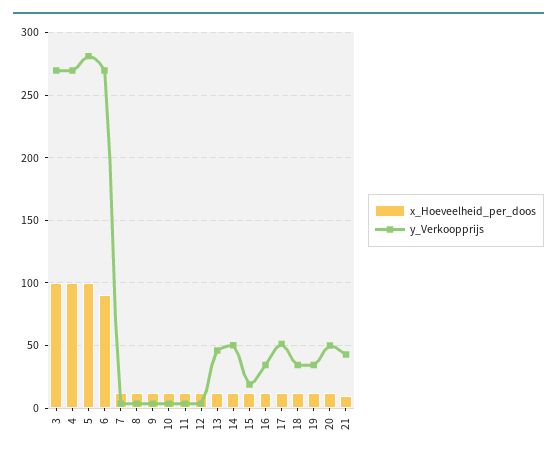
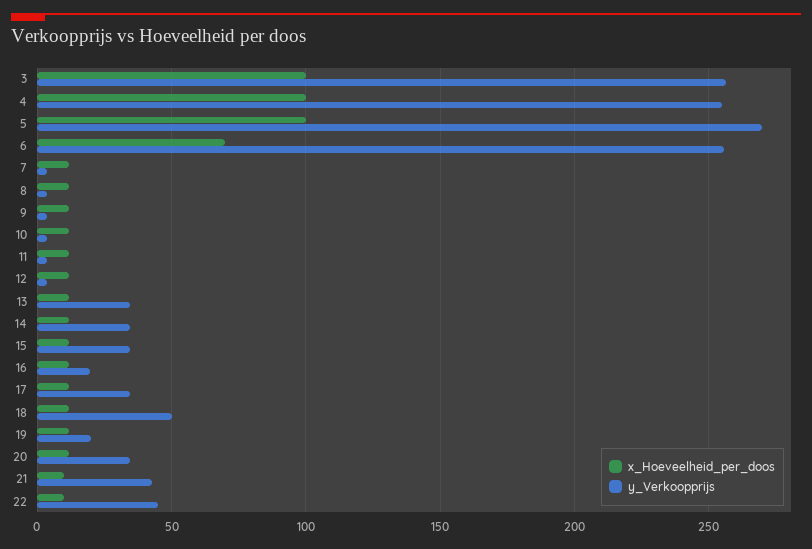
  {
    "x_Hoeveelheid_per_doos": {
      "3": 100,
      "4": 100,
      "5": 100,
-     "6": 90,
+     "6": 70,
      "7": 10,
      "8": 10,
      "9": 10,
      "10": 10,
      "11": 10,
      "12": 10,
      "13": 10,
      "14": 10,
      "15": 10,
      "16": 10,
      "17": 10,
      "18": 10,
      "19": 10,
      "20": 10,
-     "21": 10
+     "21": 10,
+     "22": 10
    },
    "y_Verkoopprijs": {
-     "3": 270,
+     "3": 255,
-     "4": 270,
+     "4": 255,
-     "5": 280,
+     "5": 270,
-     "6": 270,
+     "6": 255,
      "7": 5,
      "8": 5,
      "9": 5,
      "10": 5,
      "11": 5,
      "12": 5,
-     "13": 45,
+     "13": 35,
-     "14": 50,
+     "14": 35,
-     "15": 20,
+     "15": 35,
-     "16": 35,
+     "16": 20,
-     "17": 50,
+     "17": 35,
-     "18": 35,
+     "18": 50,
-     "19": 35,
+     "19": 20,
-     "20": 50,
+     "20": 35,
-     "21": 45
+     "21": 45,
+     "22": 45
    }
  }

